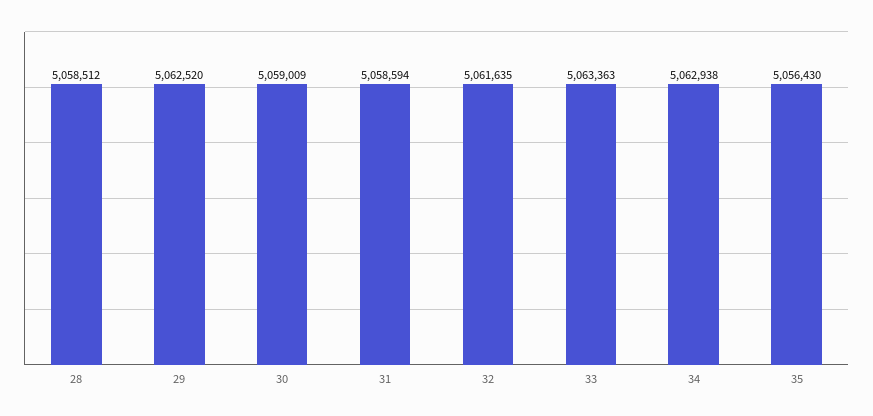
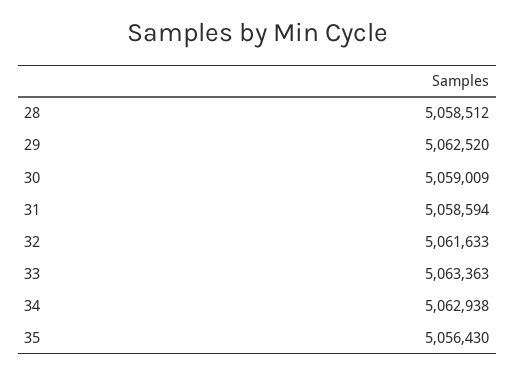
  {
    "28": 5058512,
    "29": 5062520,
    "30": 5059009,
    "31": 5058594,
-   "32": 5061635,
+   "32": 5061633,
    "33": 5063363,
    "34": 5062938,
    "35": 5056430
  }

